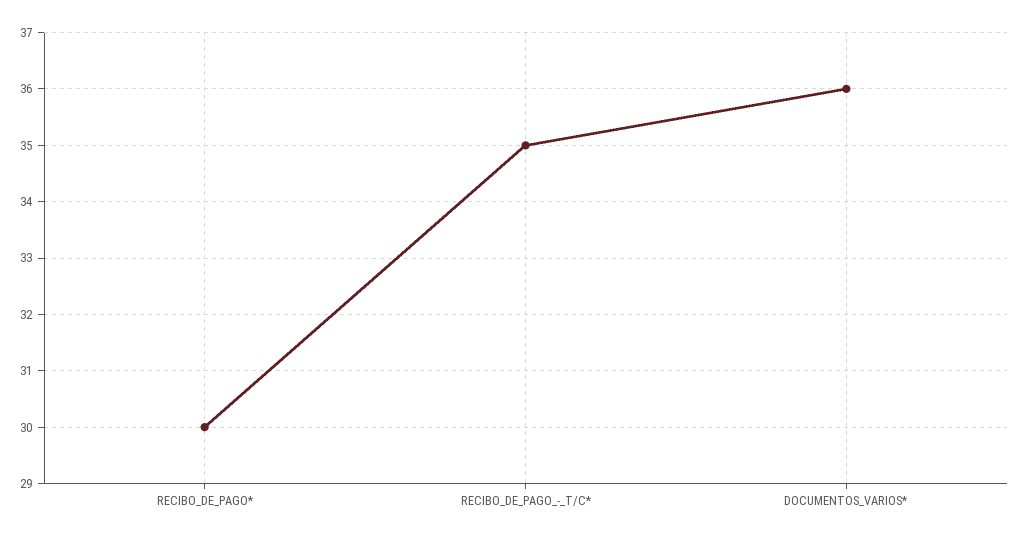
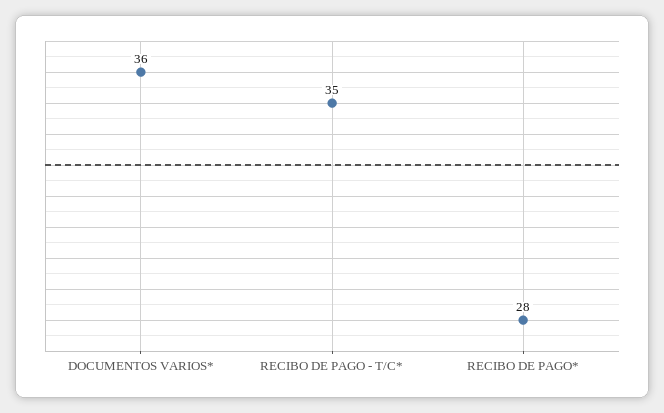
  {
-   "RECIBO_DE_PAGO*": 30,
+   "RECIBO_DE_PAGO*": 28,
    "RECIBO_DE_PAGO_-_T/C*": 35,
    "DOCUMENTOS_VARIOS*": 36
  }

